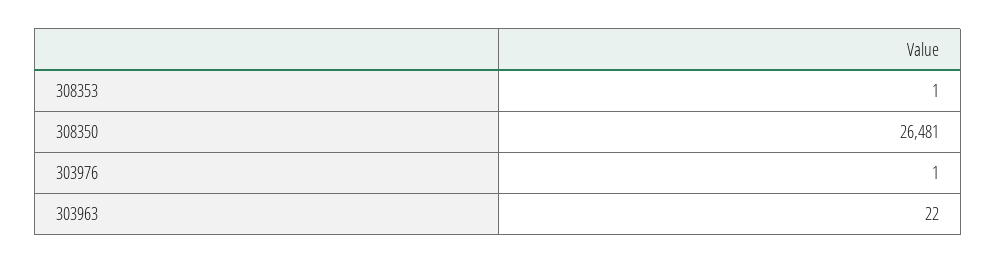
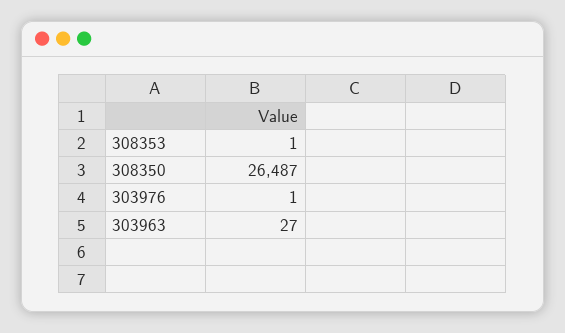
  {
    "308353": 1,
-   "308350": 26481,
+   "308350": 26487,
    "303976": 1,
-   "303963": 22
+   "303963": 27
  }

